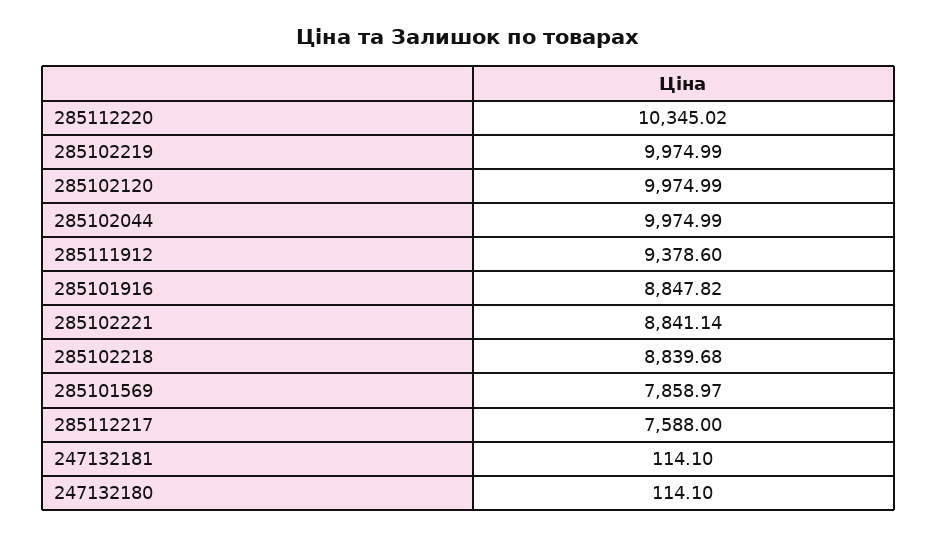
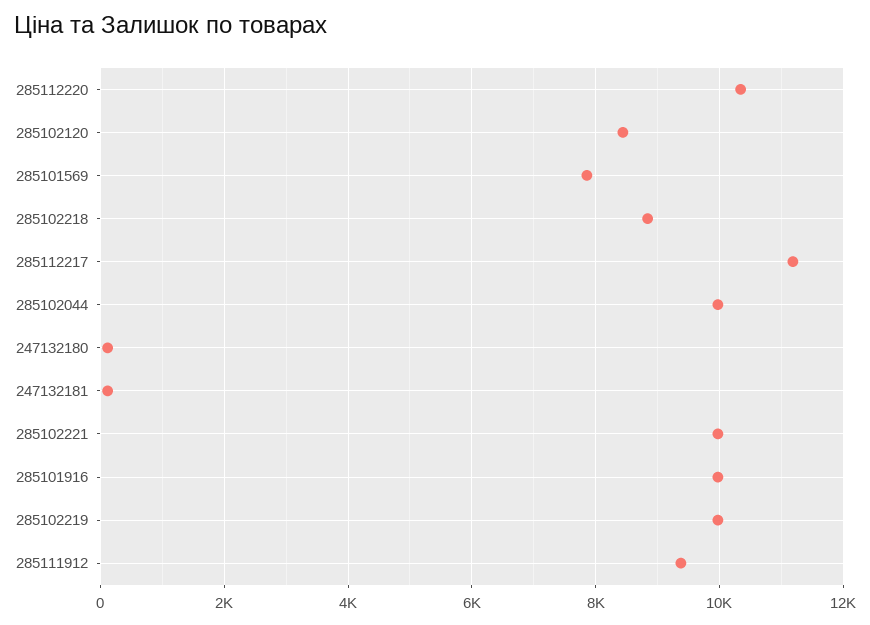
  {
    "285112220": 10345.02,
    "285102219": 9974.99,
-   "285102120": 9974.99,
+   "285102120": 8400,
    "285102044": 9974.99,
    "285111912": 9378.6,
-   "285101916": 8847.82,
+   "285101916": 10000,
-   "285102221": 8841.14,
+   "285102221": 10000,
    "285102218": 8839.68,
    "285101569": 7858.97,
-   "285112217": 7588,
+   "285112217": 11200,
    "247132181": 114.1,
    "247132180": 114.1
  }

